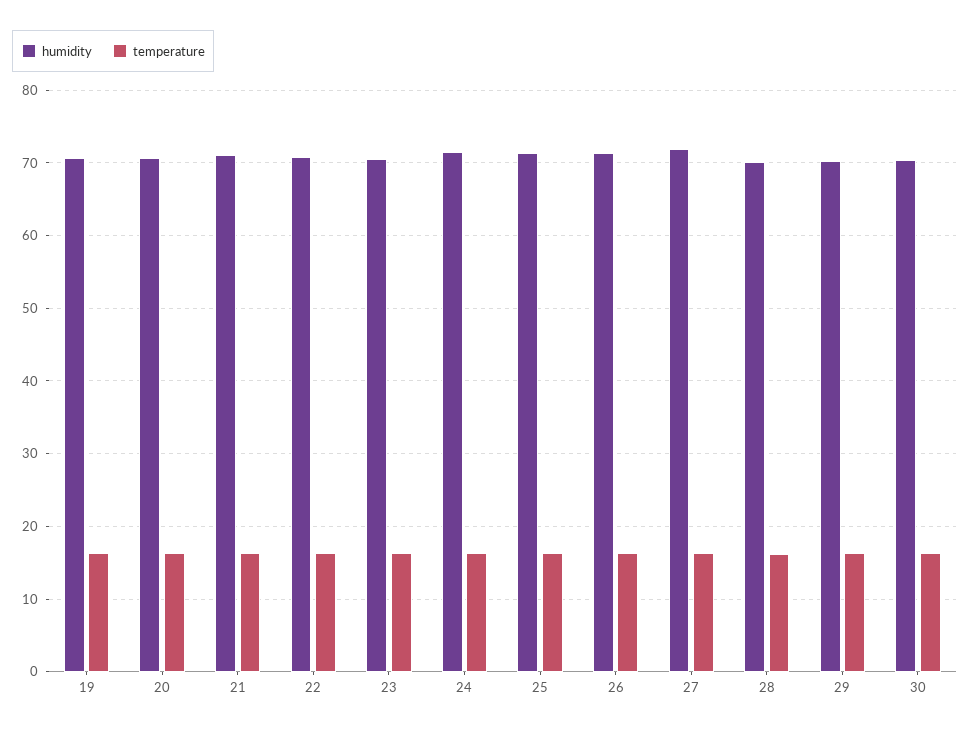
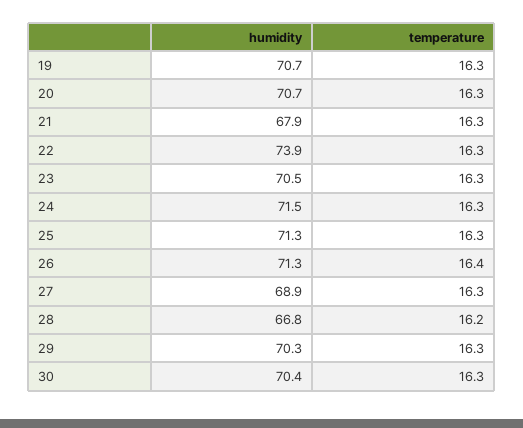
  {
    "humidity": {
      "19": 70.7,
      "20": 70.7,
-     "21": 71,
+     "21": 67.9,
-     "22": 71,
+     "22": 73.9,
      "23": 70.5,
      "24": 71.5,
      "25": 71.3,
      "26": 71.3,
-     "27": 72,
+     "27": 68.9,
-     "28": 70,
+     "28": 66.8,
      "29": 70.3,
      "30": 70.4
    },
    "temperature": {
      "19": 16.3,
      "20": 16.3,
      "21": 16.3,
      "22": 16.3,
      "23": 16.3,
      "24": 16.3,
      "25": 16.3,
      "26": 16.4,
      "27": 16.3,
      "28": 16.2,
      "29": 16.3,
      "30": 16.3
    }
  }

